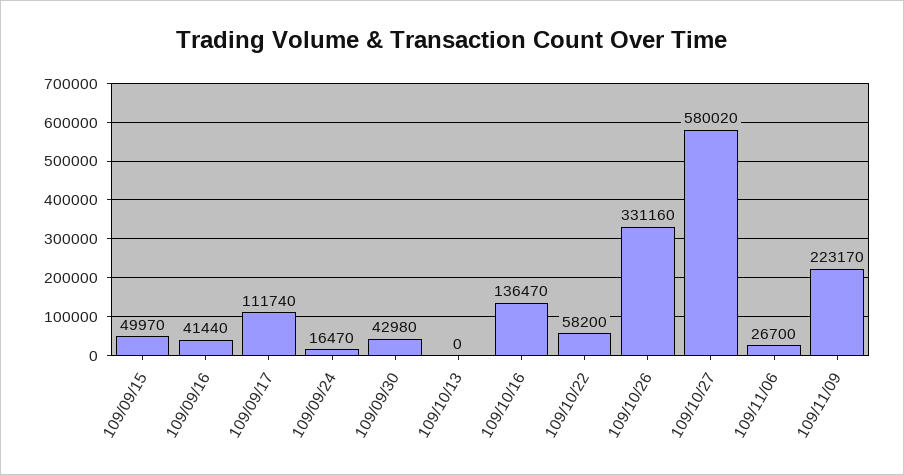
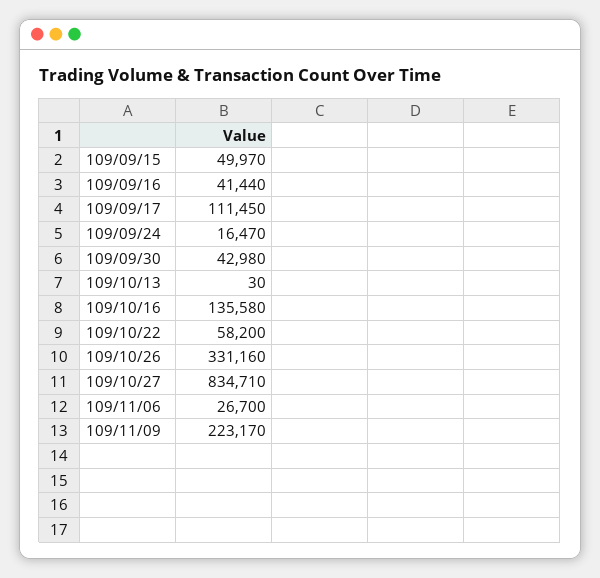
  {
    "109/09/15": 49970,
    "109/09/16": 41440,
-   "109/09/17": 111740,
+   "109/09/17": 111450,
    "109/09/24": 16470,
    "109/09/30": 42980,
-   "109/10/13": 0,
+   "109/10/13": 30,
-   "109/10/16": 136470,
+   "109/10/16": 135580,
    "109/10/22": 58200,
    "109/10/26": 331160,
-   "109/10/27": 580020,
+   "109/10/27": 834710,
    "109/11/06": 26700,
    "109/11/09": 223170
  }

